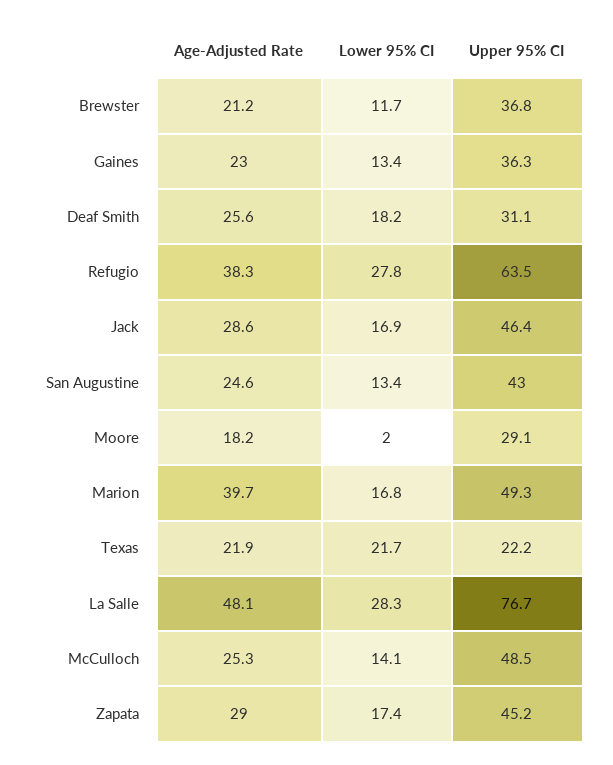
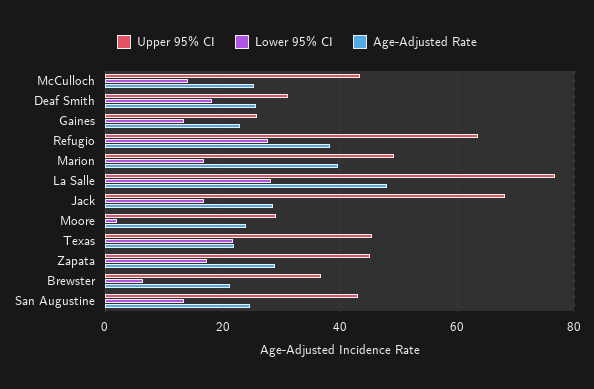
  {
    "Age-Adjusted Rate": {
      "Brewster": 21.2,
      "Gaines": 23,
      "Deaf Smith": 25.6,
      "Refugio": 38.3,
      "Jack": 28.6,
      "San Augustine": 24.6,
-     "Moore": 18.2,
+     "Moore": 24,
      "Marion": 39.7,
      "Texas": 21.9,
      "La Salle": 48.1,
      "McCulloch": 25.3,
      "Zapata": 29
    },
    "Lower 95% CI": {
-     "Brewster": 11.7,
+     "Brewster": 6,
      "Gaines": 13.4,
      "Deaf Smith": 18.2,
      "Refugio": 27.8,
      "Jack": 16.9,
      "San Augustine": 13.4,
      "Moore": 2,
      "Marion": 16.8,
      "Texas": 21.7,
      "La Salle": 28.3,
      "McCulloch": 14.1,
      "Zapata": 17.4
    },
    "Upper 95% CI": {
      "Brewster": 36.8,
-     "Gaines": 36.3,
+     "Gaines": 26,
      "Deaf Smith": 31.1,
      "Refugio": 63.5,
-     "Jack": 46.4,
+     "Jack": 68,
      "San Augustine": 43,
      "Moore": 29.1,
      "Marion": 49.3,
-     "Texas": 22.2,
+     "Texas": 46,
      "La Salle": 76.7,
-     "McCulloch": 48.5,
+     "McCulloch": 44,
      "Zapata": 45.2
    }
  }

